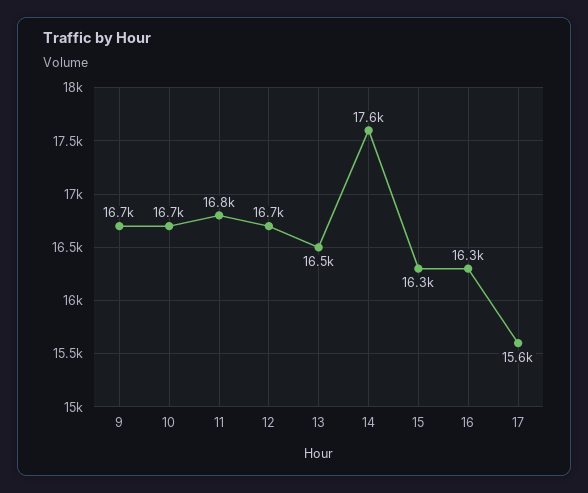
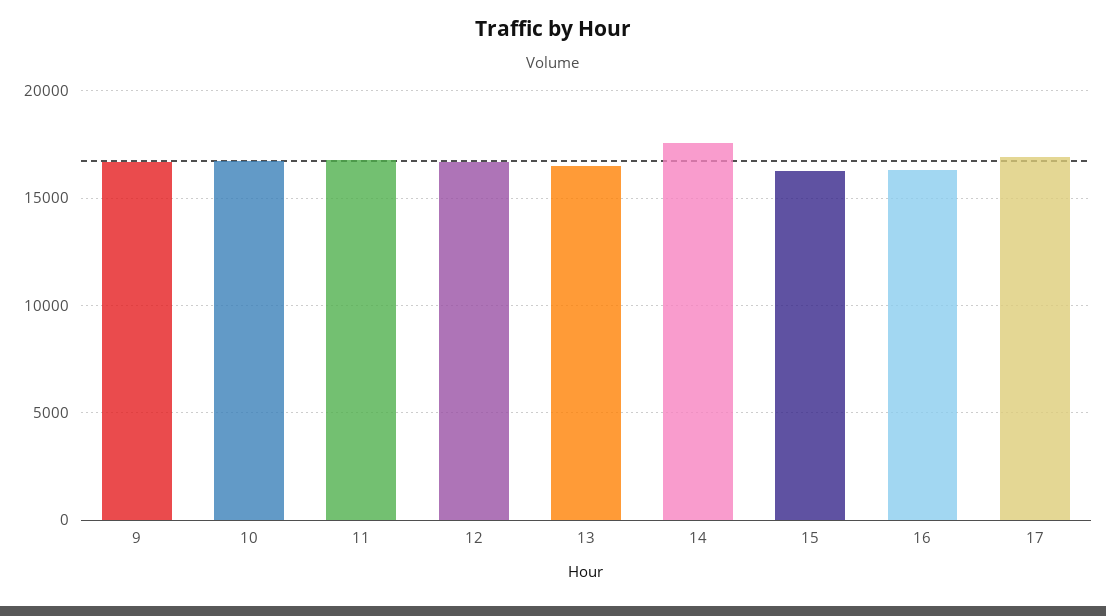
  {
    "9": 16700,
    "10": 16700,
    "11": 16800,
    "12": 16700,
    "13": 16500,
    "14": 17600,
    "15": 16300,
    "16": 16300,
-   "17": 15600
+   "17": 17000
  }

